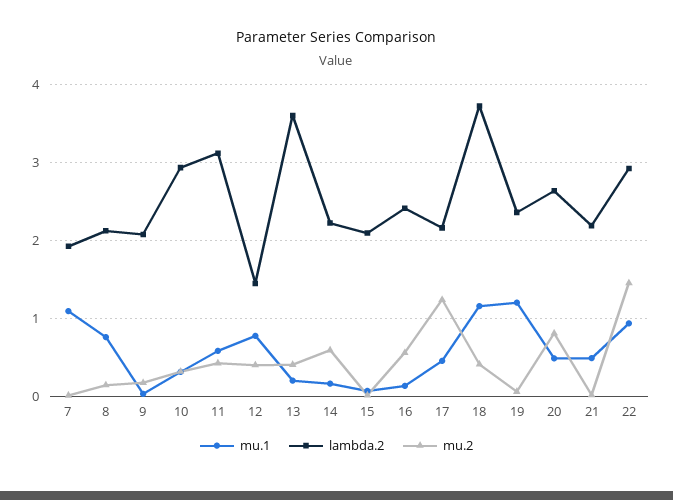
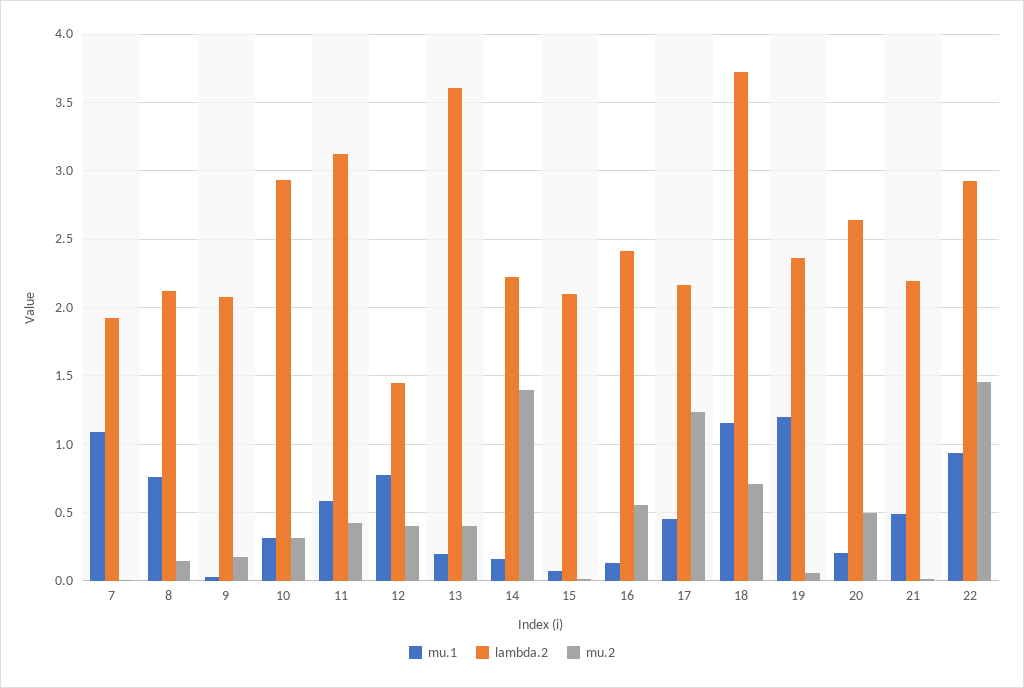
  {
    "mu.1": {
      "7": 1.1,
      "8": 0.75,
      "9": 0.05,
      "10": 0.3,
      "11": 0.6,
      "12": 0.75,
      "13": 0.2,
      "14": 0.15,
      "15": 0.05,
      "16": 0.15,
      "17": 0.45,
      "18": 1.15,
      "19": 1.2,
-     "20": 0.5,
+     "20": 0.2,
      "21": 0.5,
      "22": 0.95
    },
    "lambda.2": {
      "7": 1.9,
      "8": 2.1,
      "9": 2.1,
      "10": 2.95,
      "11": 3.1,
      "12": 1.45,
      "13": 3.6,
      "14": 2.2,
      "15": 2.1,
      "16": 2.4,
      "17": 2.15,
      "18": 3.75,
      "19": 2.35,
      "20": 2.65,
      "21": 2.2,
      "22": 2.9
    },
    "mu.2": {
      "7": 0,
      "8": 0.15,
      "9": 0.15,
      "10": 0.3,
      "11": 0.4,
      "12": 0.4,
      "13": 0.4,
-     "14": 0.6,
+     "14": 1.4,
      "15": 0,
      "16": 0.55,
      "17": 1.25,
-     "18": 0.4,
+     "18": 0.7,
      "19": 0.05,
-     "20": 0.8,
+     "20": 0.5,
      "21": 0,
      "22": 1.45
    }
  }

